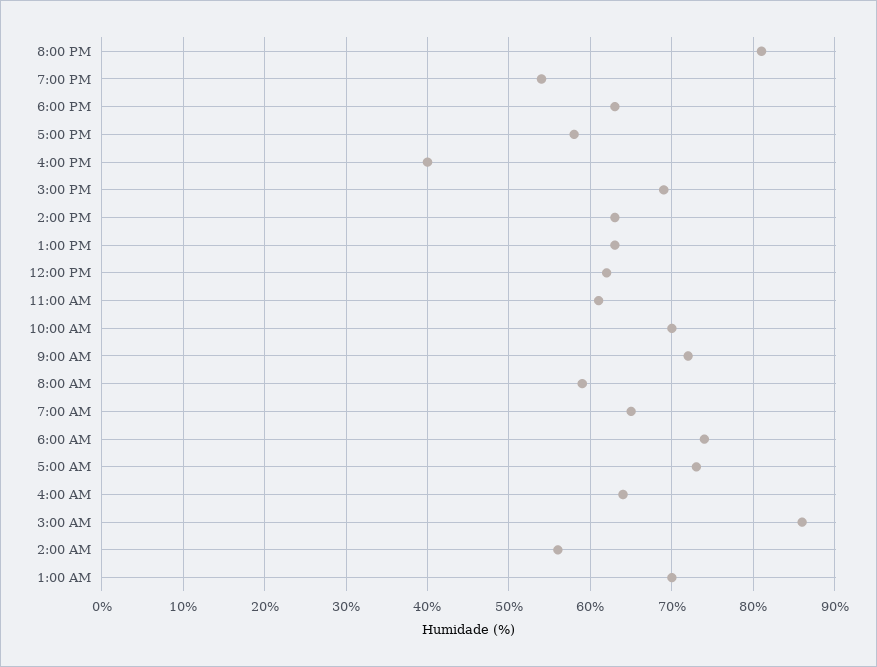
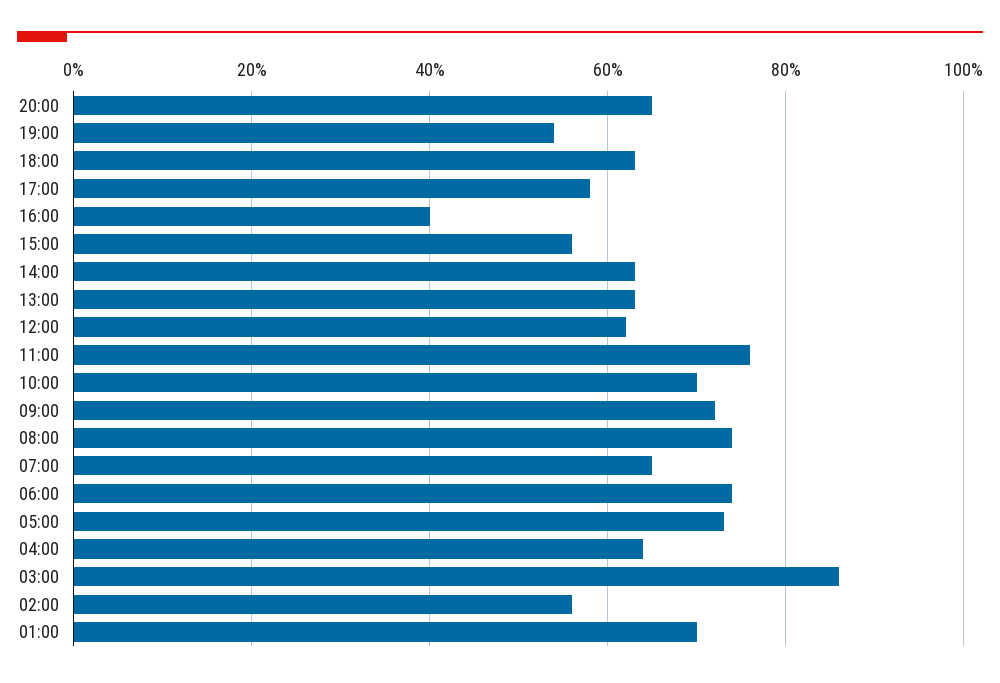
  {
-   "8:00 PM": 81,
+   "8:00 PM": 65,
    "7:00 PM": 54,
    "6:00 PM": 63,
    "5:00 PM": 58,
    "4:00 PM": 40,
-   "3:00 PM": 69,
+   "3:00 PM": 55,
    "2:00 PM": 63,
    "1:00 PM": 63,
    "12:00 PM": 62,
-   "11:00 AM": 61,
+   "11:00 AM": 75,
    "10:00 AM": 70,
    "9:00 AM": 72,
-   "8:00 AM": 59,
+   "8:00 AM": 75,
    "7:00 AM": 65,
    "6:00 AM": 74,
    "5:00 AM": 73,
    "4:00 AM": 64,
    "3:00 AM": 86,
    "2:00 AM": 56,
    "1:00 AM": 70
  }

